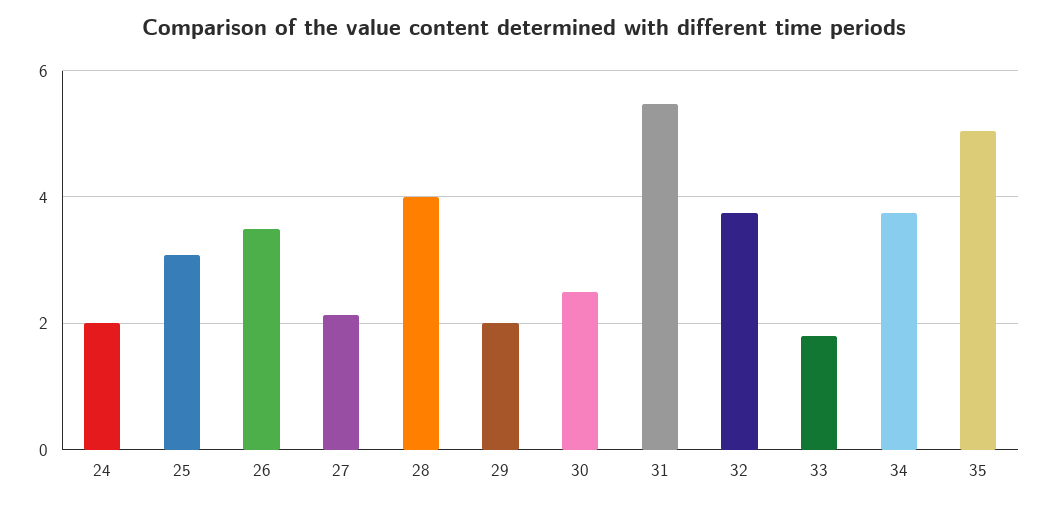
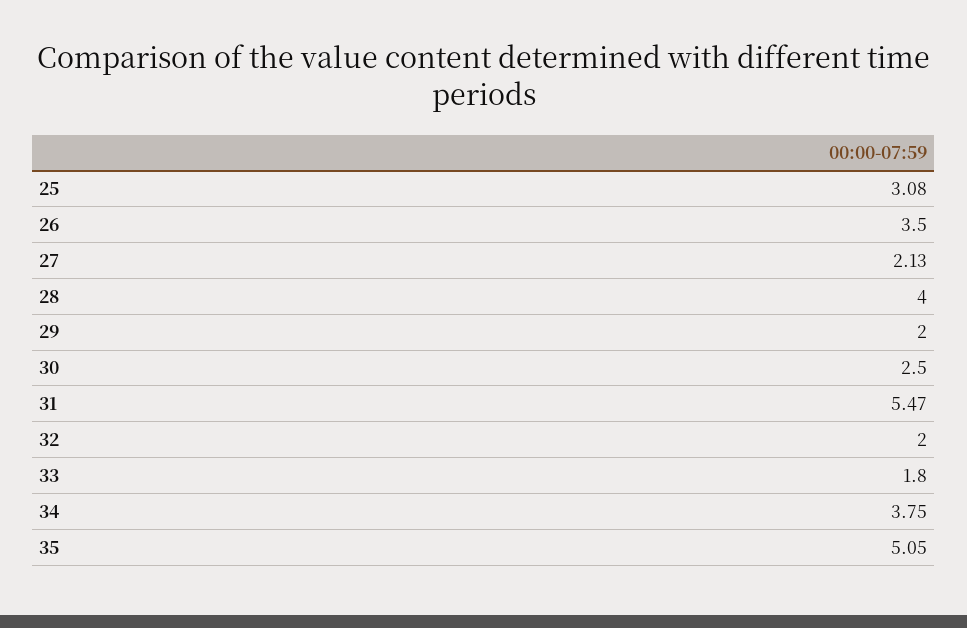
  {
-   "24": 2,
    "25": 3.08,
    "26": 3.5,
    "27": 2.13,
    "28": 4,
    "29": 2,
    "30": 2.5,
    "31": 5.47,
-   "32": 3.8,
+   "32": 2,
    "33": 1.8,
    "34": 3.75,
    "35": 5.05
  }

